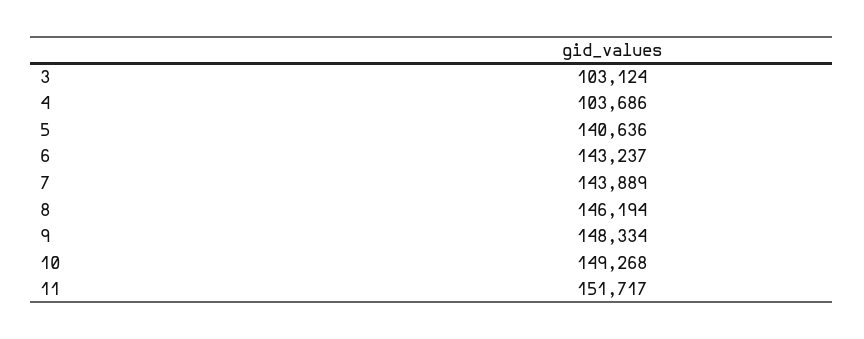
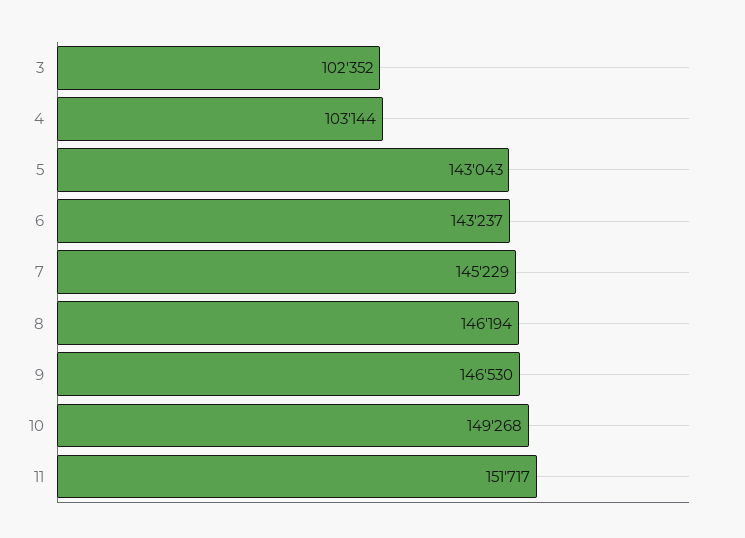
  {
-   "3": 103124,
+   "3": 102352,
-   "4": 103686,
+   "4": 103144,
-   "5": 140636,
+   "5": 143043,
    "6": 143237,
-   "7": 143889,
+   "7": 145229,
    "8": 146194,
-   "9": 148334,
+   "9": 146530,
    "10": 149268,
    "11": 151717
  }

